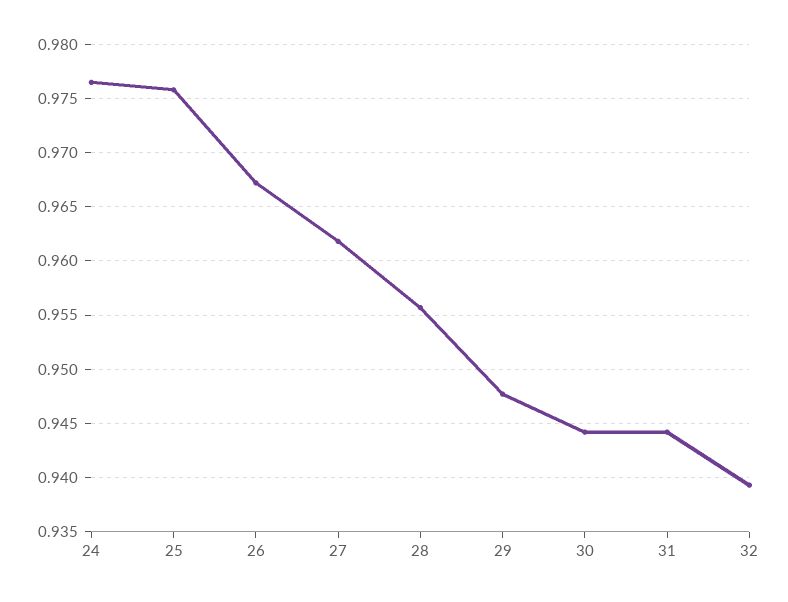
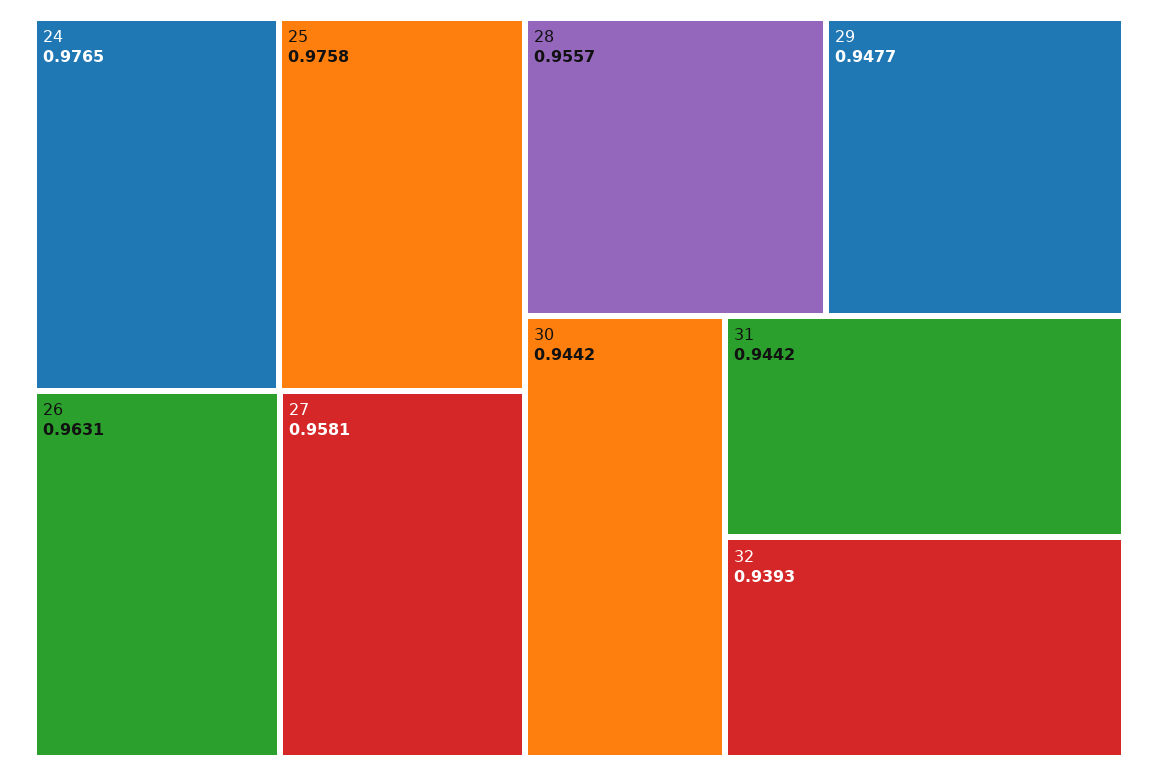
  {
    "24": 0.9765,
    "25": 0.9758,
-   "26": 0.967,
+   "26": 0.9631,
-   "27": 0.962,
+   "27": 0.9581,
    "28": 0.9557,
    "29": 0.9477,
    "30": 0.9442,
    "31": 0.9442,
    "32": 0.9393
  }

